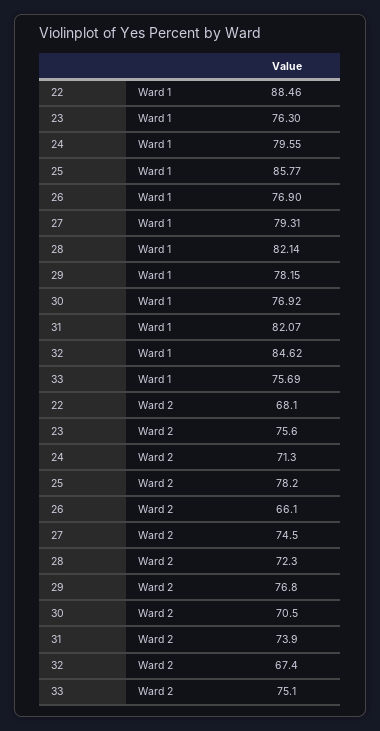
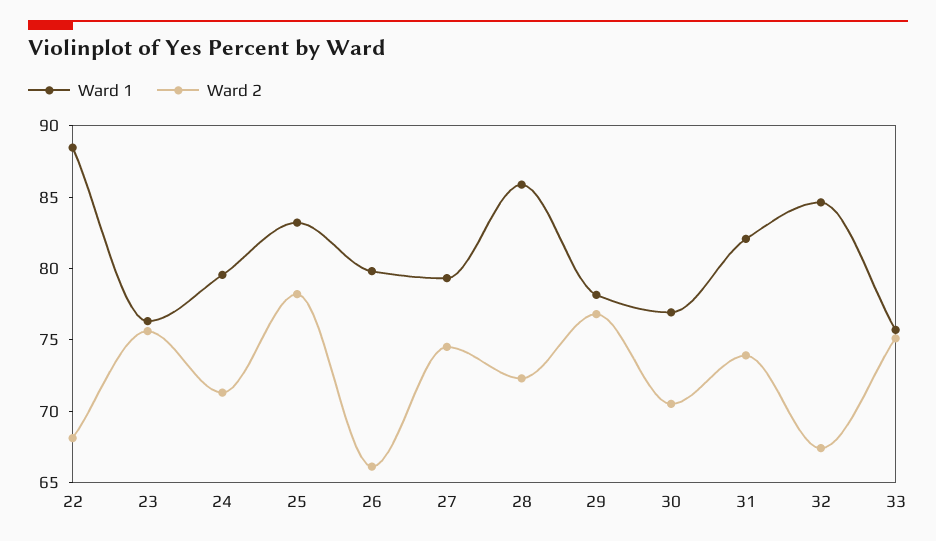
  {
    "Ward 1": {
      "22": 88.46,
      "23": 76.3,
      "24": 79.55,
-     "25": 85.77,
+     "25": 83,
-     "26": 76.9,
+     "26": 80,
      "27": 79.31,
-     "28": 82.14,
+     "28": 86,
      "29": 78.15,
      "30": 76.92,
      "31": 82.07,
      "32": 84.62,
      "33": 75.69
    },
    "Ward 2": {
      "22": 68.1,
      "23": 75.6,
      "24": 71.3,
      "25": 78.2,
      "26": 66.1,
      "27": 74.5,
      "28": 72.3,
      "29": 76.8,
      "30": 70.5,
      "31": 73.9,
      "32": 67.4,
      "33": 75.1
    }
  }

